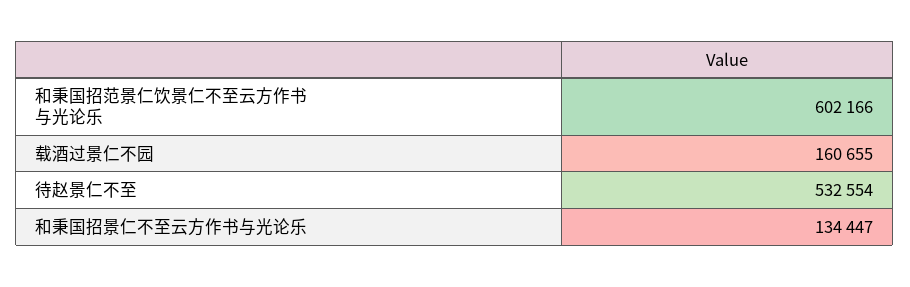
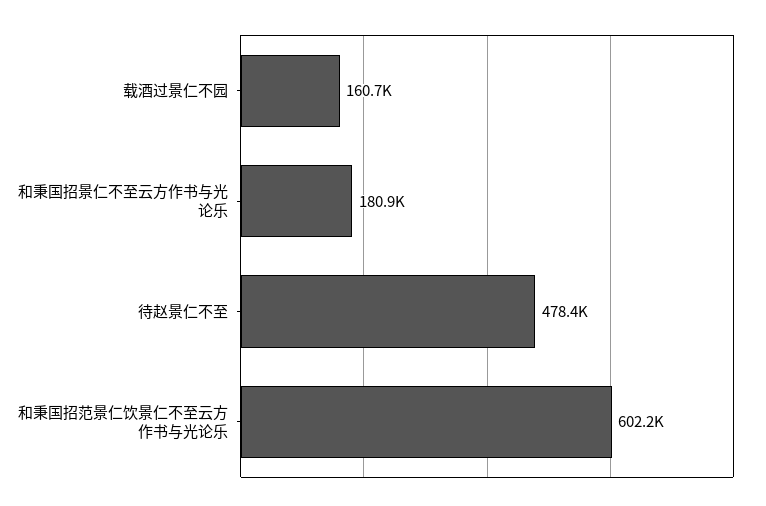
  {
    "和秉国招范景仁饮景仁不至云方作书与光论乐": 602166,
    "载酒过景仁不园": 160655,
-   "待赵景仁不至": 532554,
+   "待赵景仁不至": 478400,
-   "和秉国招景仁不至云方作书与光论乐": 134447
+   "和秉国招景仁不至云方作书与光论乐": 180900
  }

